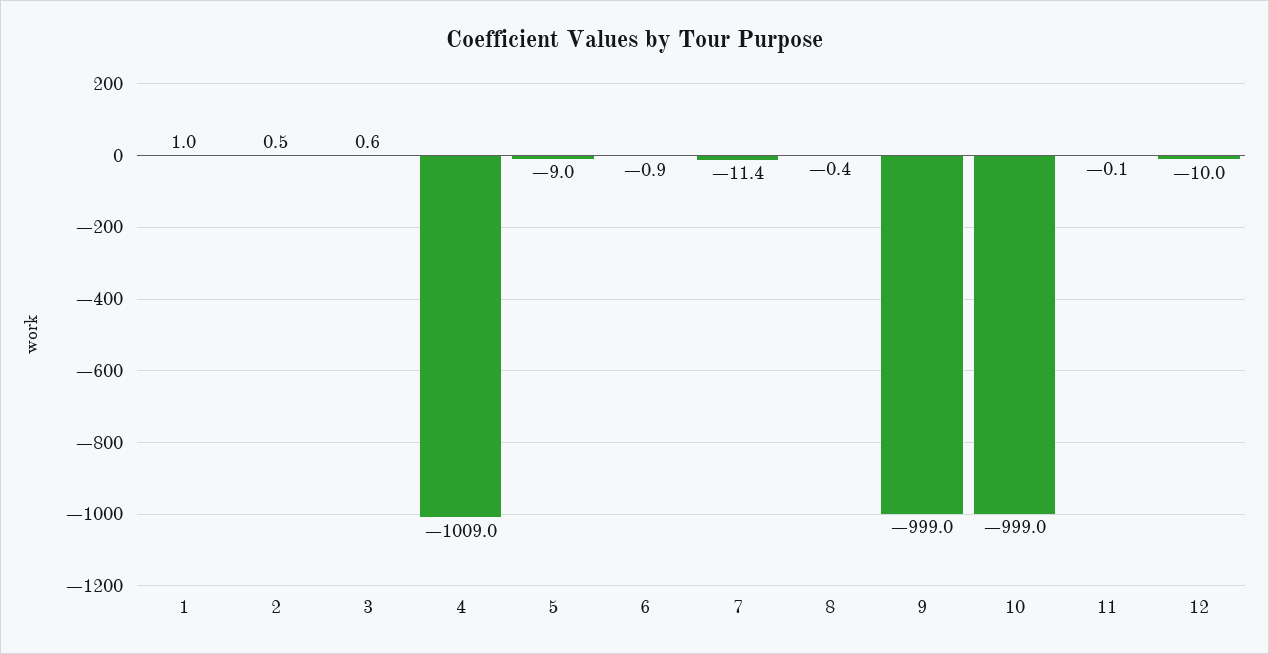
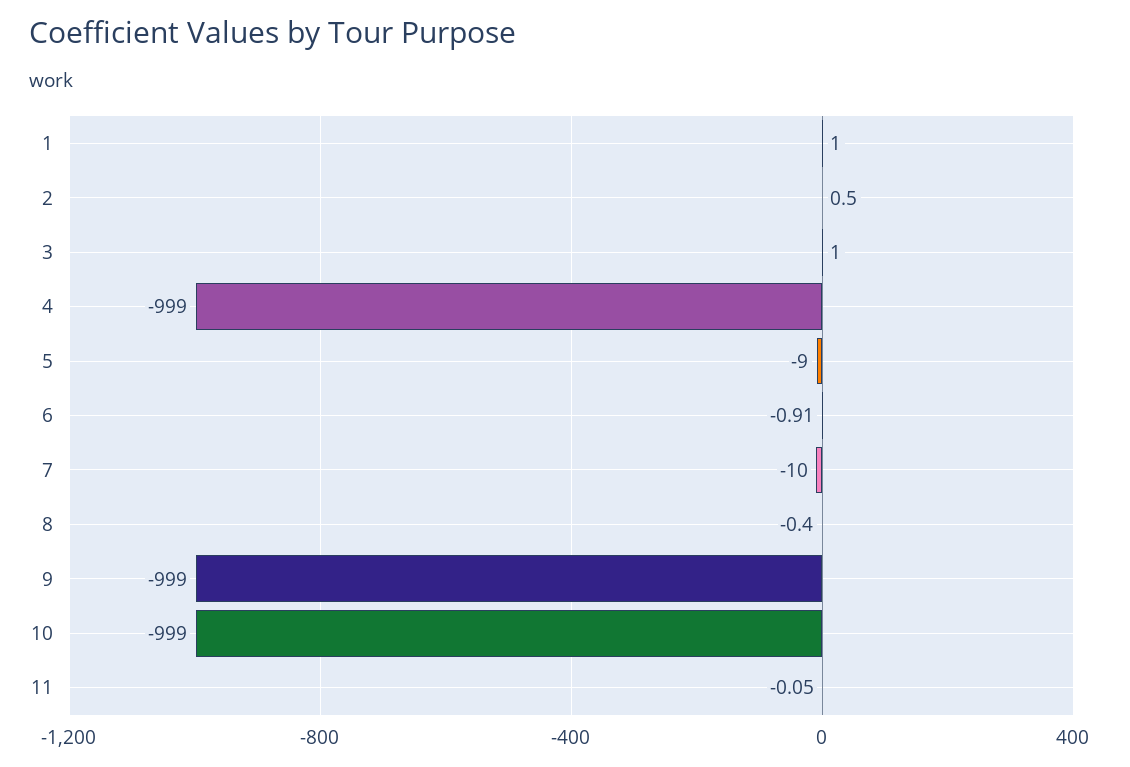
  {
    "1": 1,
    "2": 0.5,
-   "3": 0.6,
+   "3": 1,
-   "4": -1009,
+   "4": -999,
    "5": -9,
    "6": -0.91,
-   "7": -11.4,
+   "7": -10,
    "8": -0.4,
    "9": -999,
    "10": -999,
-   "11": -0.05,
+   "11": -0.05
-   "12": -10
  }

